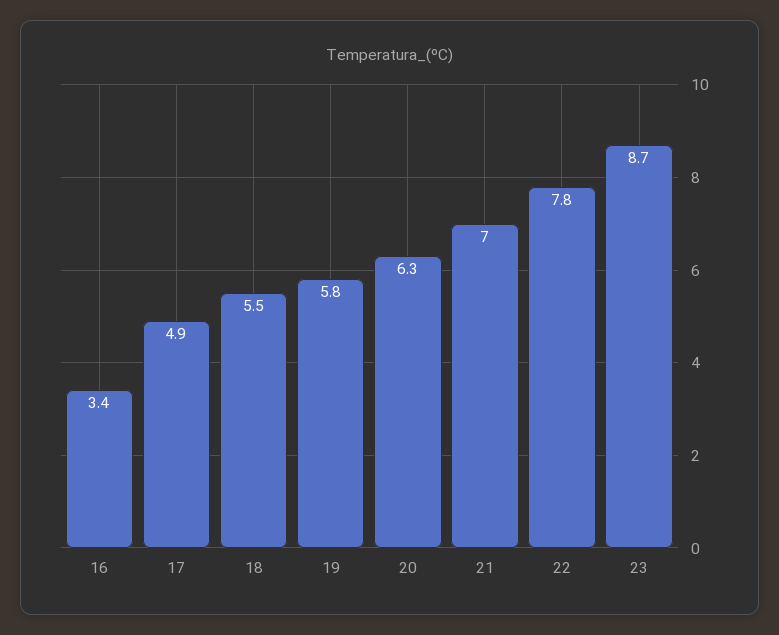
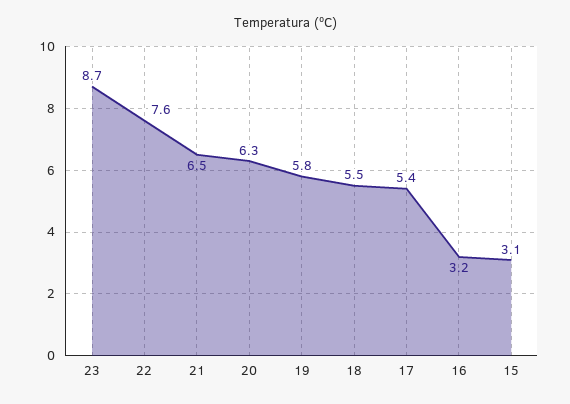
  {
-   "16": 3.4,
+   "16": 3.2,
-   "17": 4.9,
+   "17": 5.4,
    "18": 5.5,
    "19": 5.8,
    "20": 6.3,
-   "21": 7,
+   "21": 6.5,
-   "22": 7.8,
+   "22": 7.6,
-   "23": 8.7
+   "23": 8.7,
+   "15": 3.1
  }

